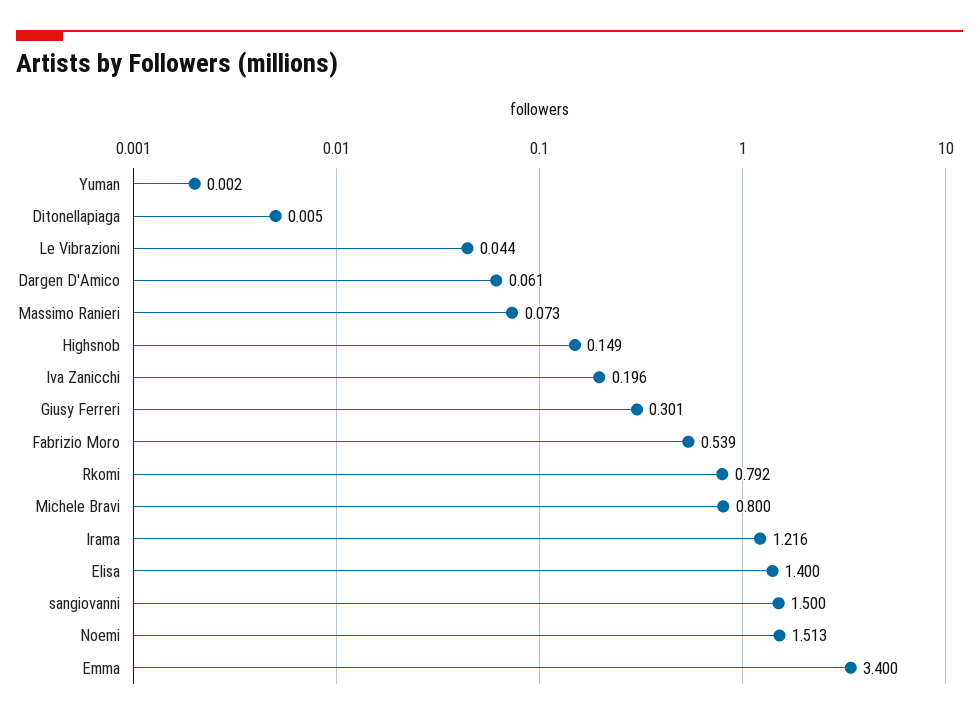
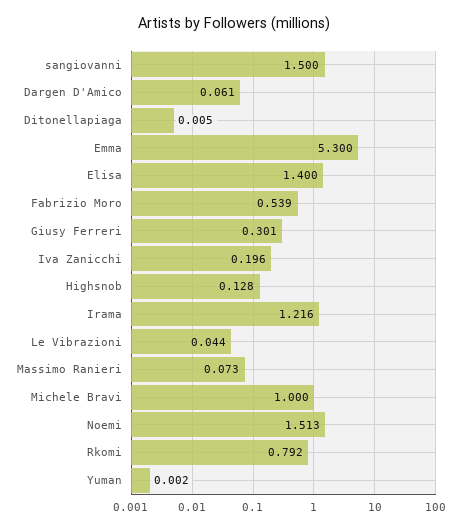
  {
    "Yuman": 0.002,
    "Ditonellapiaga": 0.005,
    "Le Vibrazioni": 0.044,
    "Dargen D'Amico": 0.061,
    "Massimo Ranieri": 0.073,
-   "Highsnob": 0.149,
+   "Highsnob": 0.128,
    "Iva Zanicchi": 0.196,
    "Giusy Ferreri": 0.301,
    "Fabrizio Moro": 0.539,
    "Rkomi": 0.792,
-   "Michele Bravi": 0.8,
+   "Michele Bravi": 1,
    "Irama": 1.216,
    "Elisa": 1.4,
    "sangiovanni": 1.5,
    "Noemi": 1.513,
-   "Emma": 3.4
+   "Emma": 5.3
  }

